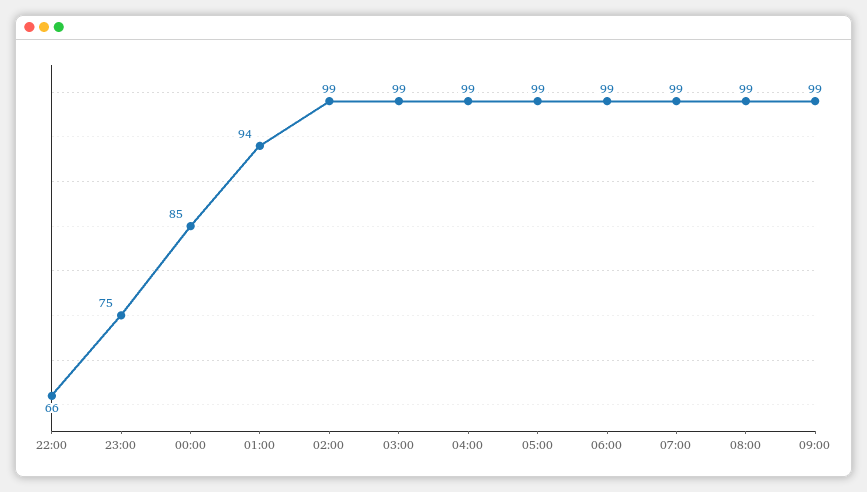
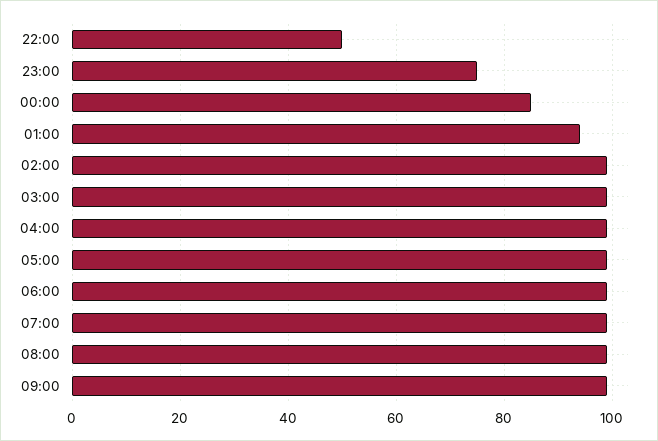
  {
-   "22:00": 66,
+   "22:00": 50,
    "23:00": 75,
    "00:00": 85,
    "01:00": 94,
    "02:00": 99,
    "03:00": 99,
    "04:00": 99,
    "05:00": 99,
    "06:00": 99,
    "07:00": 99,
    "08:00": 99,
    "09:00": 99
  }

